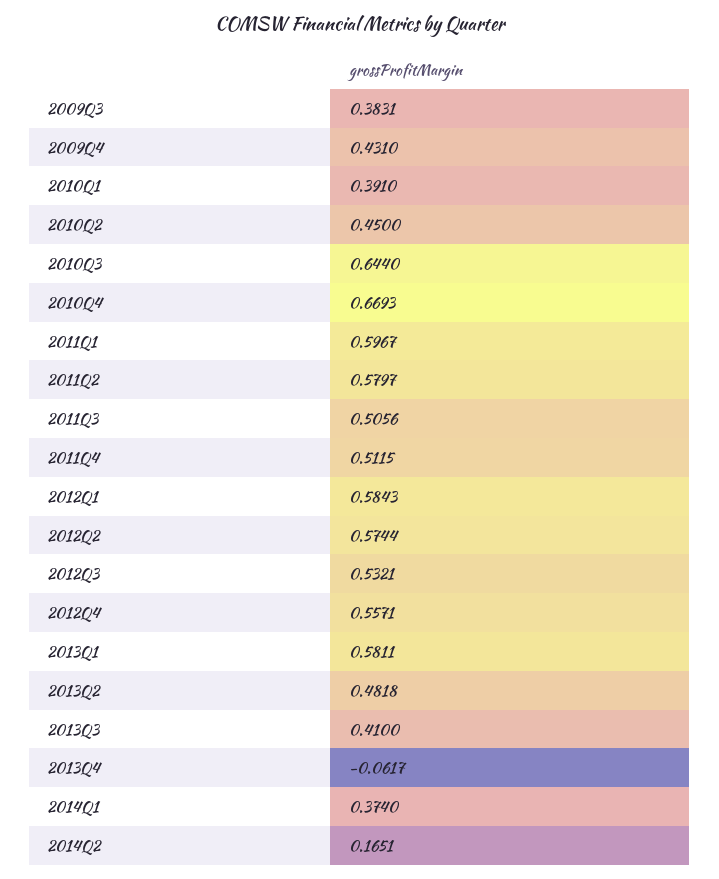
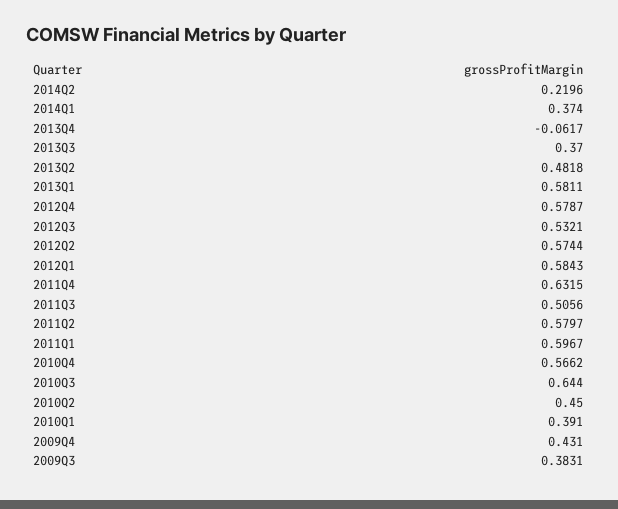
  {
    "2009Q3": 0.3831,
    "2009Q4": 0.431,
    "2010Q1": 0.391,
    "2010Q2": 0.45,
    "2010Q3": 0.644,
-   "2010Q4": 0.6693,
+   "2010Q4": 0.5662,
    "2011Q1": 0.5967,
    "2011Q2": 0.5797,
    "2011Q3": 0.5056,
-   "2011Q4": 0.5115,
+   "2011Q4": 0.6315,
    "2012Q1": 0.5843,
    "2012Q2": 0.5744,
    "2012Q3": 0.5321,
-   "2012Q4": 0.5571,
+   "2012Q4": 0.5787,
    "2013Q1": 0.5811,
    "2013Q2": 0.4818,
-   "2013Q3": 0.41,
+   "2013Q3": 0.37,
    "2013Q4": -0.0617,
    "2014Q1": 0.374,
-   "2014Q2": 0.1651
+   "2014Q2": 0.2196
  }

